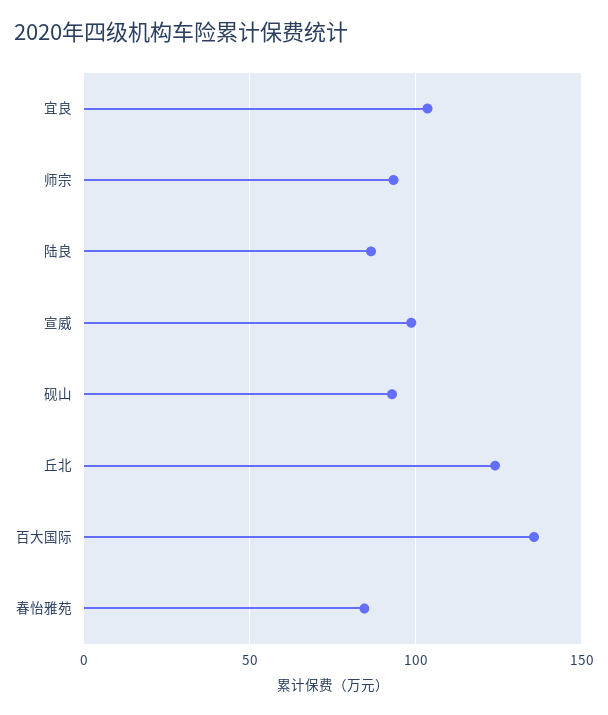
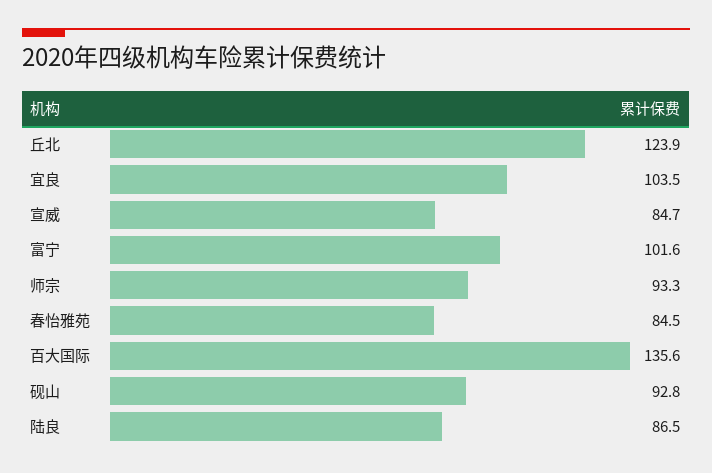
  {
    "宜良": 103.5,
    "师宗": 93.3,
    "陆良": 86.5,
-   "宣威": 100,
+   "宣威": 84.7,
    "砚山": 92.8,
    "丘北": 123.9,
    "百大国际": 135.6,
-   "春怡雅苑": 84.5
+   "春怡雅苑": 84.5,
+   "富宁": 101.6
  }

